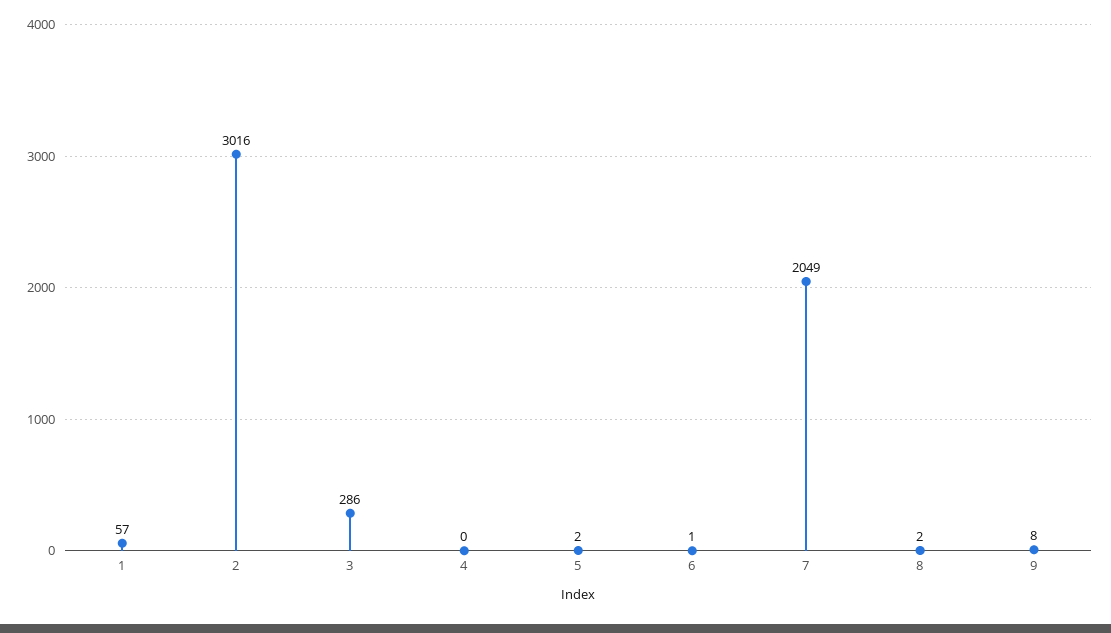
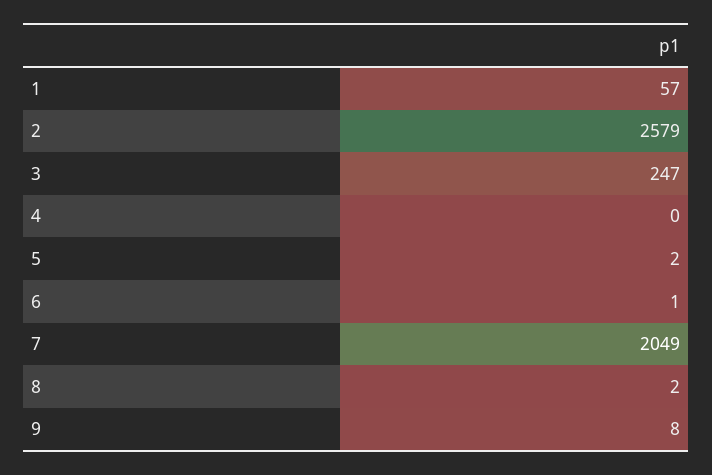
  {
    "1": 57,
-   "2": 3016,
+   "2": 2579,
-   "3": 286,
+   "3": 247,
    "4": 0,
    "5": 2,
    "6": 1,
    "7": 2049,
    "8": 2,
    "9": 8
  }

